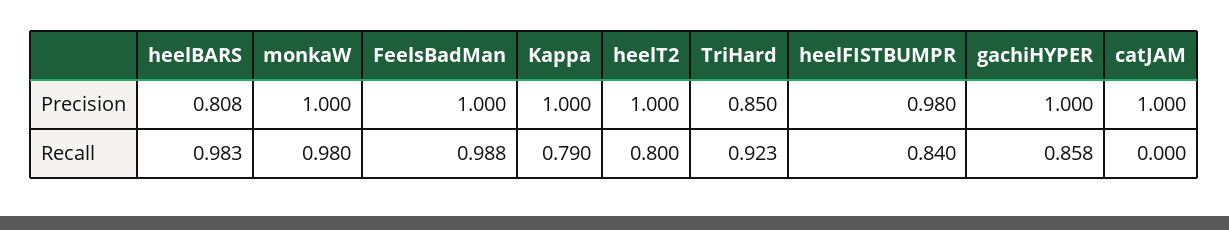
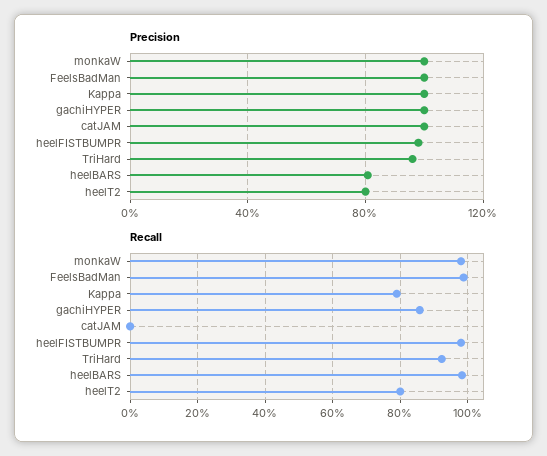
  {
    "Precision": {
      "heelBARS": 0.808,
      "monkaW": 1,
      "FeelsBadMan": 1,
      "Kappa": 1,
-     "heelT2": 1,
+     "heelT2": 0.8,
-     "TriHard": 0.85,
+     "TriHard": 0.95,
      "heelFISTBUMPR": 0.98,
      "gachiHYPER": 1,
      "catJAM": 1
    },
    "Recall": {
      "heelBARS": 0.983,
      "monkaW": 0.98,
      "FeelsBadMan": 0.988,
      "Kappa": 0.79,
      "heelT2": 0.8,
      "TriHard": 0.923,
-     "heelFISTBUMPR": 0.84,
+     "heelFISTBUMPR": 0.98,
      "gachiHYPER": 0.858,
      "catJAM": 0
    }
  }

